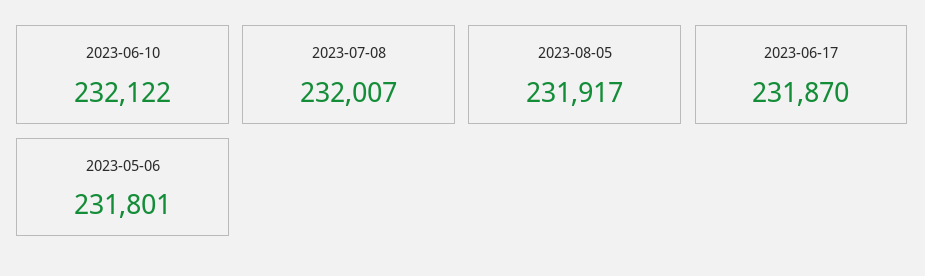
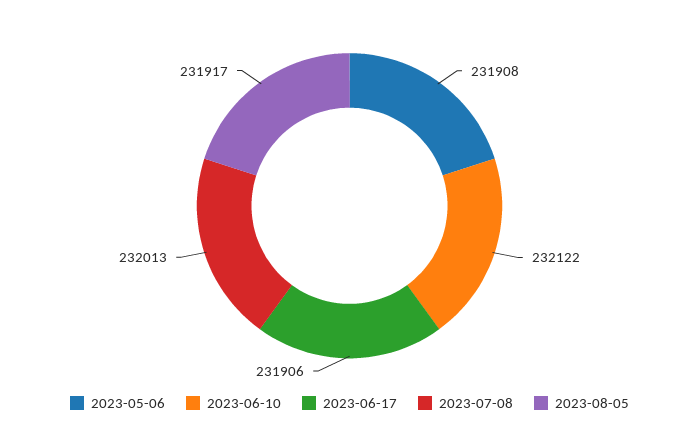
  {
    "2023-06-10": 232122,
-   "2023-07-08": 232007,
+   "2023-07-08": 232013,
    "2023-08-05": 231917,
-   "2023-06-17": 231870,
+   "2023-06-17": 231906,
-   "2023-05-06": 231801
+   "2023-05-06": 231908
  }

